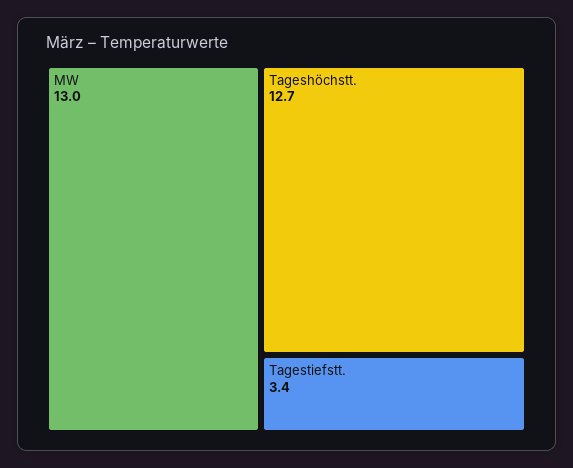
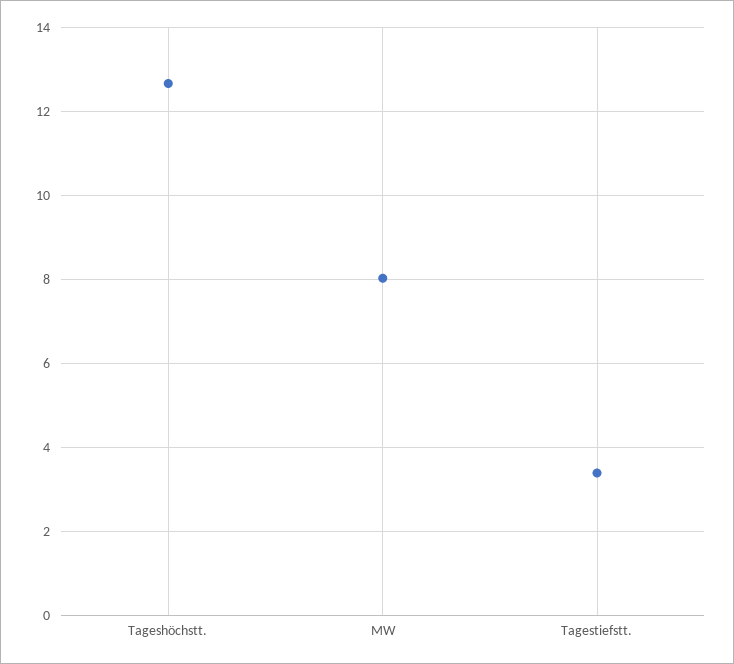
  {
-   "MW": 13,
+   "MW": 8,
    "Tageshöchstt.": 12.7,
    "Tagestiefstt.": 3.4
  }

